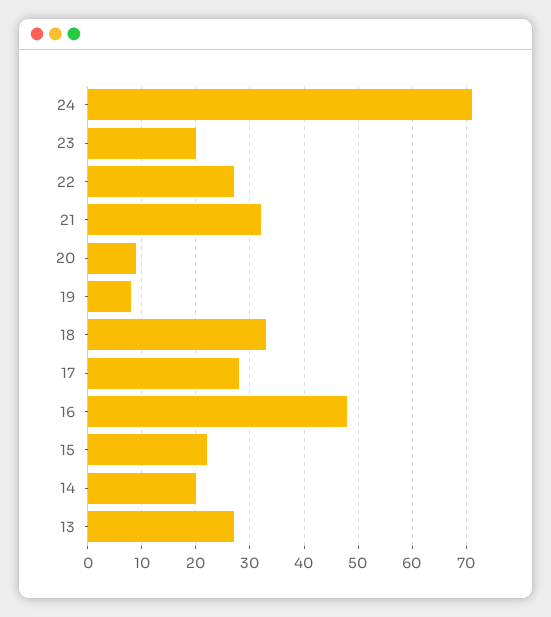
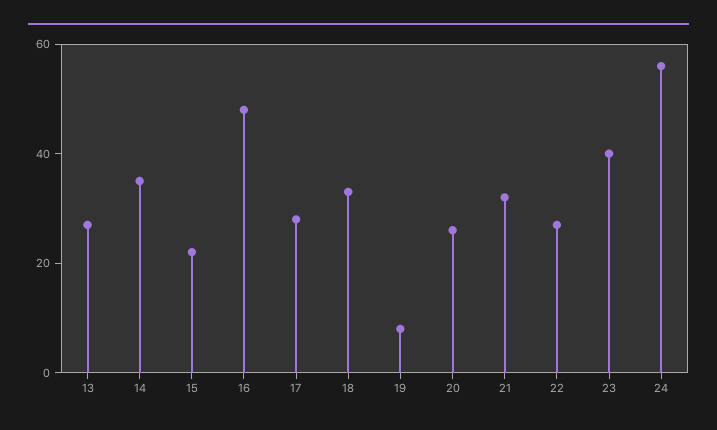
  {
-   "24": 70,
+   "24": 55,
-   "23": 20,
+   "23": 40,
    "22": 25,
    "21": 30,
-   "20": 10,
+   "20": 25,
    "19": 10,
    "18": 35,
    "17": 30,
    "16": 50,
    "15": 20,
-   "14": 20,
+   "14": 35,
    "13": 25
  }

